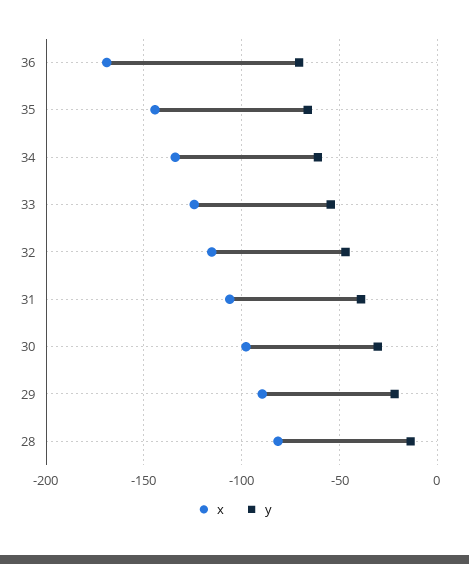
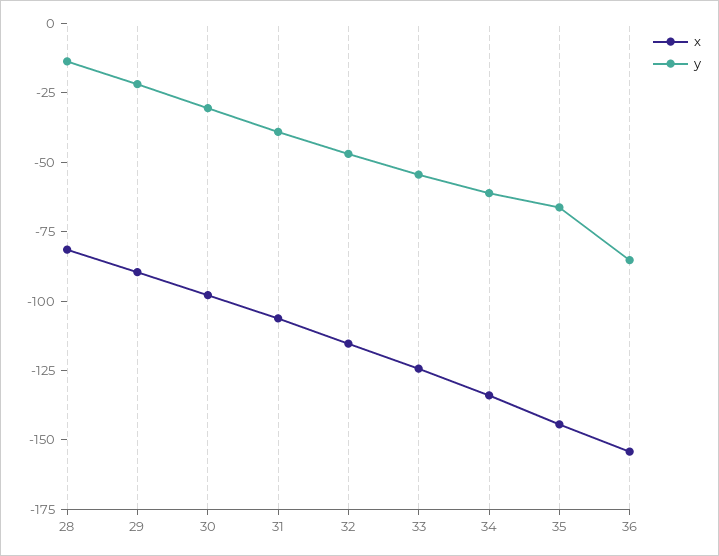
  {
    "x": {
-     "36": -170,
+     "36": -155,
      "35": -145,
      "34": -135,
      "33": -125,
      "32": -115,
      "31": -105,
      "30": -100,
      "29": -90,
      "28": -80
    },
    "y": {
-     "36": -70,
+     "36": -85,
      "35": -65,
      "34": -60,
      "33": -55,
      "32": -45,
      "31": -40,
      "30": -30,
      "29": -20,
      "28": -15
    }
  }

